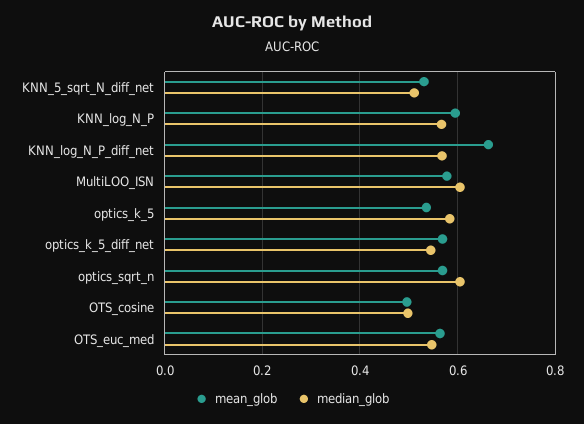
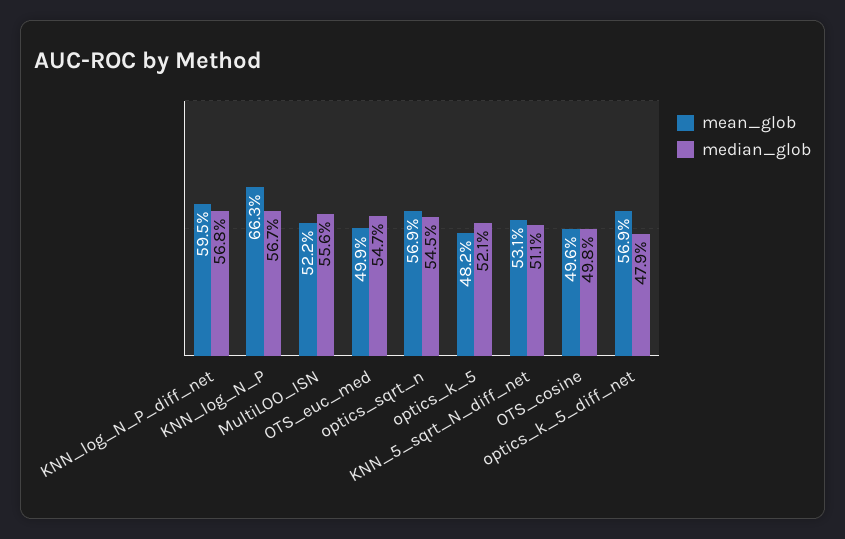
  {
    "mean_glob": {
      "KNN_5_sqrt_N_diff_net": 0.531,
-     "KNN_log_N_P": 0.6,
+     "KNN_log_N_P": 0.663,
-     "KNN_log_N_P_diff_net": 0.66,
+     "KNN_log_N_P_diff_net": 0.595,
-     "MultiLOO_ISN": 0.58,
+     "MultiLOO_ISN": 0.522,
-     "optics_k_5": 0.54,
+     "optics_k_5": 0.482,
      "optics_k_5_diff_net": 0.569,
      "optics_sqrt_n": 0.569,
      "OTS_cosine": 0.496,
-     "OTS_euc_med": 0.56
+     "OTS_euc_med": 0.499
    },
    "median_glob": {
      "KNN_5_sqrt_N_diff_net": 0.511,
      "KNN_log_N_P": 0.567,
      "KNN_log_N_P_diff_net": 0.568,
-     "MultiLOO_ISN": 0.6,
+     "MultiLOO_ISN": 0.556,
-     "optics_k_5": 0.58,
+     "optics_k_5": 0.521,
-     "optics_k_5_diff_net": 0.54,
+     "optics_k_5_diff_net": 0.479,
-     "optics_sqrt_n": 0.6,
+     "optics_sqrt_n": 0.545,
      "OTS_cosine": 0.498,
      "OTS_euc_med": 0.547
    }
  }

